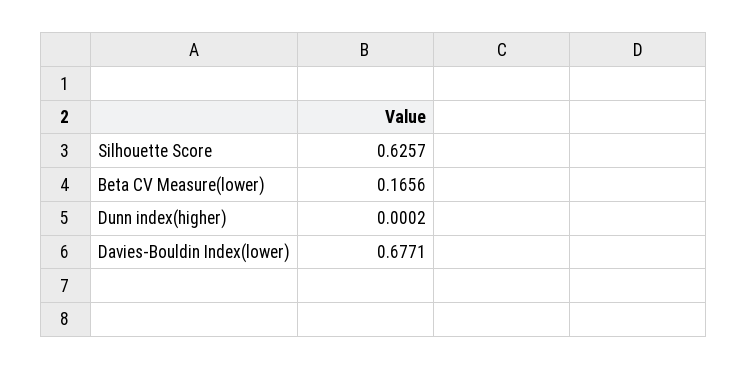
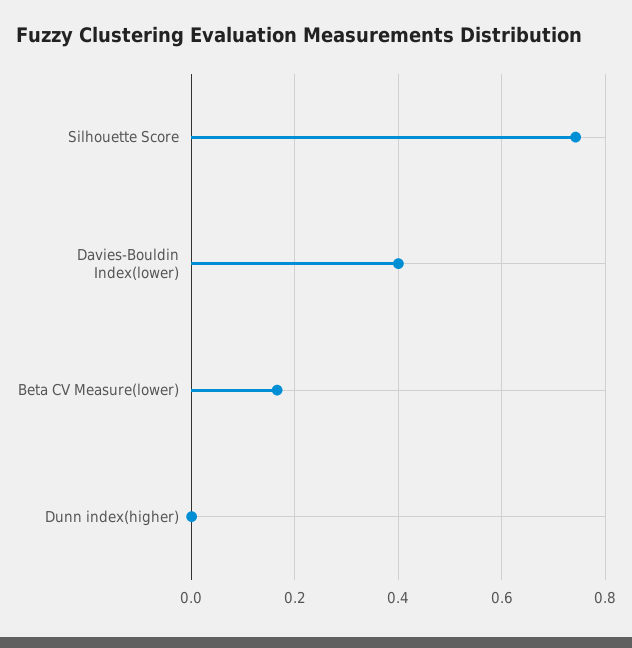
  {
-   "Silhouette Score": 0.6257,
+   "Silhouette Score": 0.74,
    "Beta CV Measure(lower)": 0.1656,
    "Dunn index(higher)": 0.0002,
-   "Davies-Bouldin Index(lower)": 0.6771
+   "Davies-Bouldin Index(lower)": 0.4
  }

